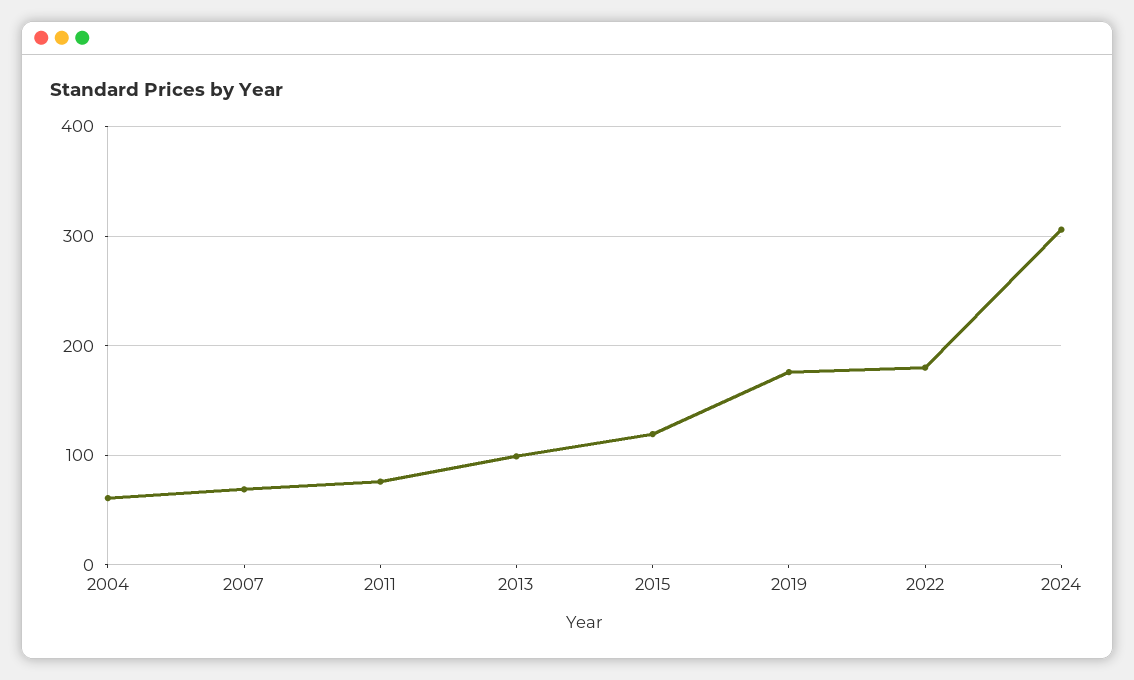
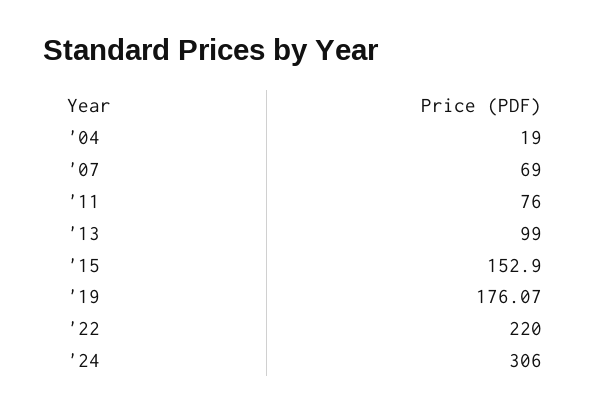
  {
-   "2004": 60,
+   "2004": 19,
    "2007": 69,
    "2011": 76,
    "2013": 99,
-   "2015": 120,
+   "2015": 152.9,
    "2019": 176.07,
-   "2022": 180,
+   "2022": 220,
    "2024": 306
  }

